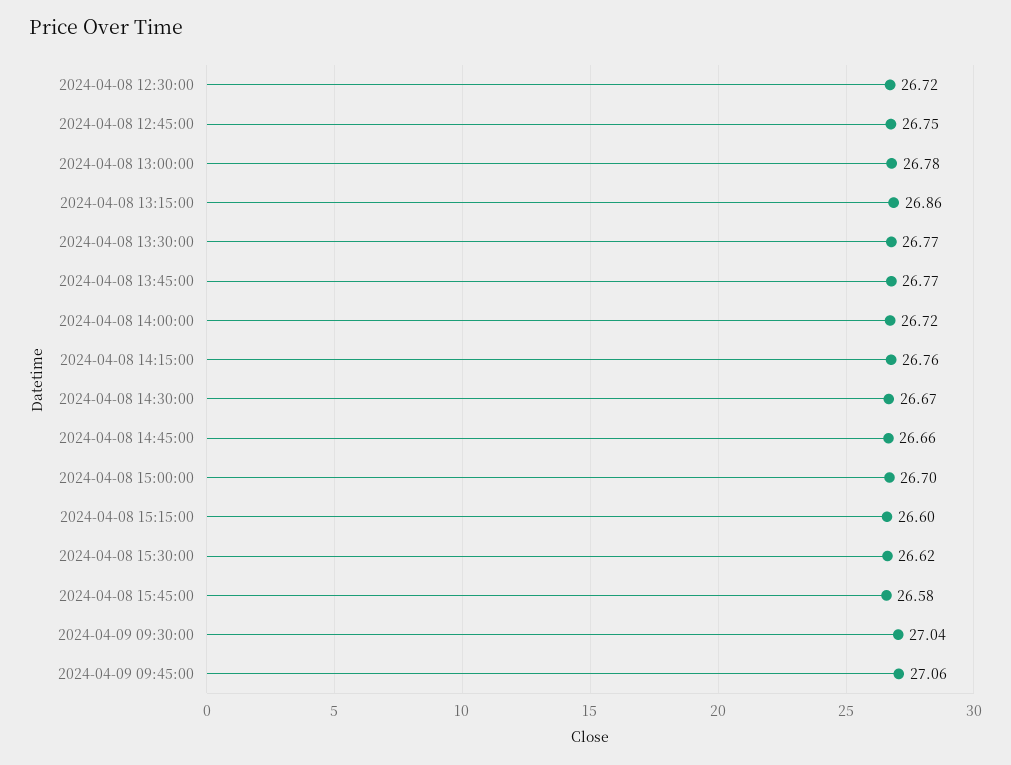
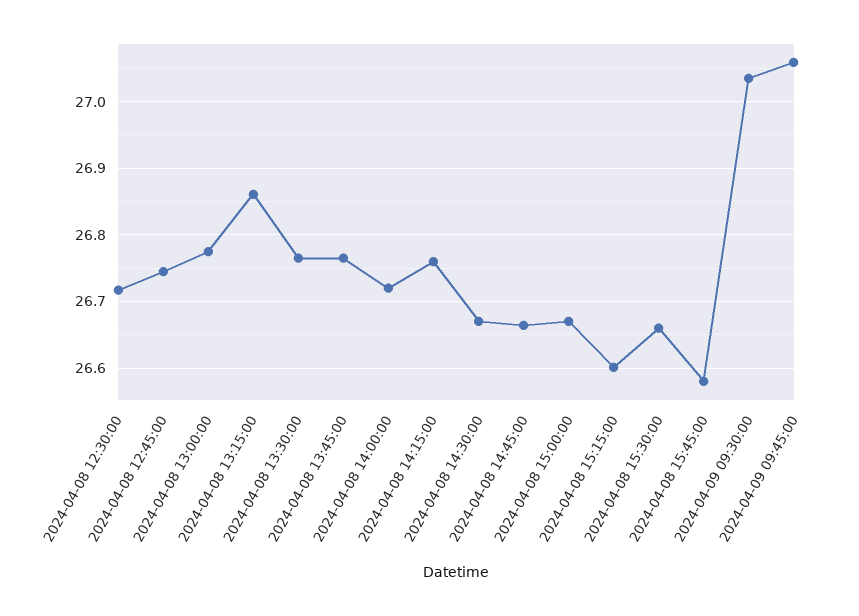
  {
    "2024-04-08 12:30:00": 26.72,
    "2024-04-08 12:45:00": 26.75,
    "2024-04-08 13:00:00": 26.78,
    "2024-04-08 13:15:00": 26.86,
    "2024-04-08 13:30:00": 26.77,
    "2024-04-08 13:45:00": 26.77,
    "2024-04-08 14:00:00": 26.72,
    "2024-04-08 14:15:00": 26.76,
    "2024-04-08 14:30:00": 26.67,
    "2024-04-08 14:45:00": 26.66,
-   "2024-04-08 15:00:00": 26.7,
+   "2024-04-08 15:00:00": 26.67,
    "2024-04-08 15:15:00": 26.6,
-   "2024-04-08 15:30:00": 26.62,
+   "2024-04-08 15:30:00": 26.66,
    "2024-04-08 15:45:00": 26.58,
    "2024-04-09 09:30:00": 27.04,
    "2024-04-09 09:45:00": 27.06
  }

